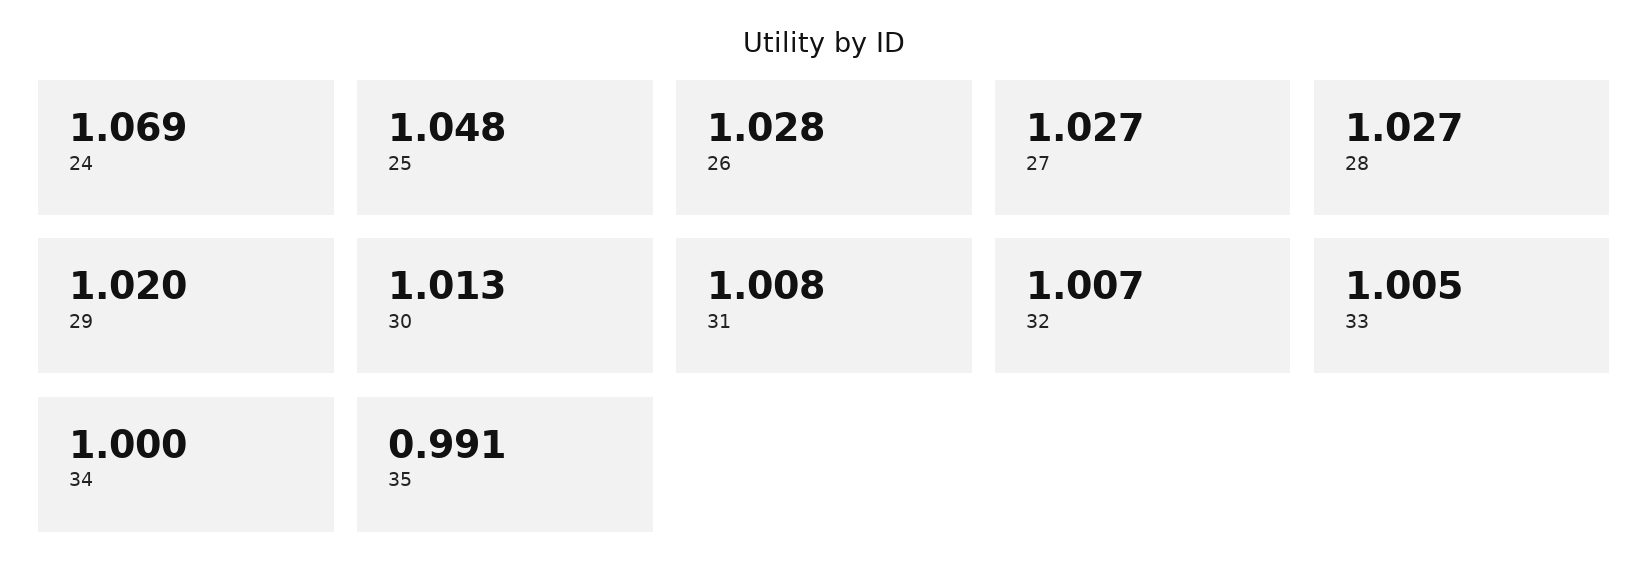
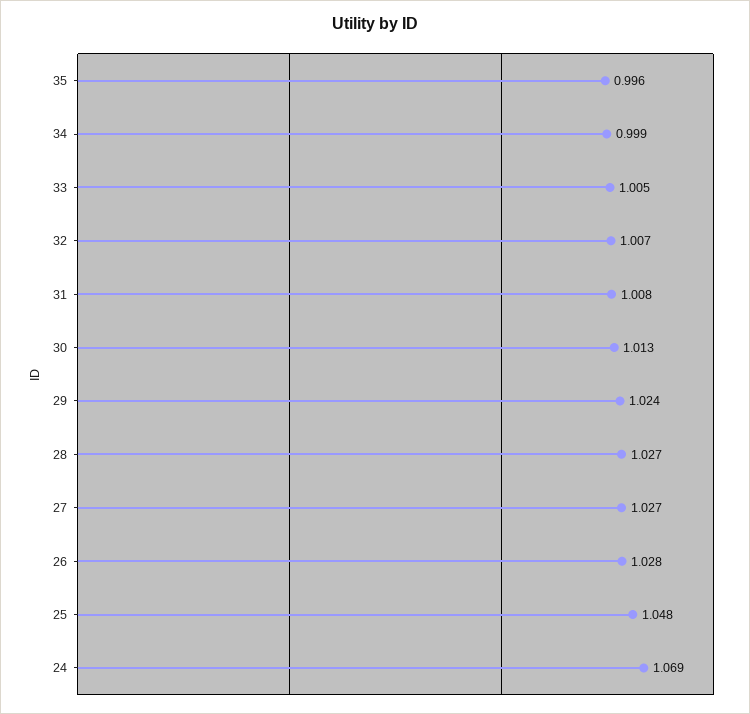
  {
    "24": 1.069,
    "25": 1.048,
    "26": 1.028,
    "27": 1.027,
    "28": 1.027,
-   "29": 1.02,
+   "29": 1.024,
    "30": 1.013,
    "31": 1.008,
    "32": 1.007,
    "33": 1.005,
-   "34": 1,
+   "34": 0.999,
-   "35": 0.991
+   "35": 0.996
  }

